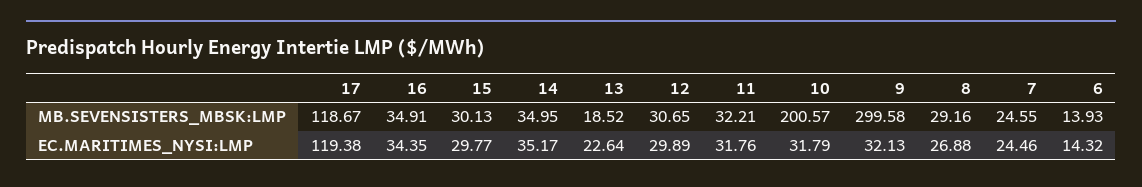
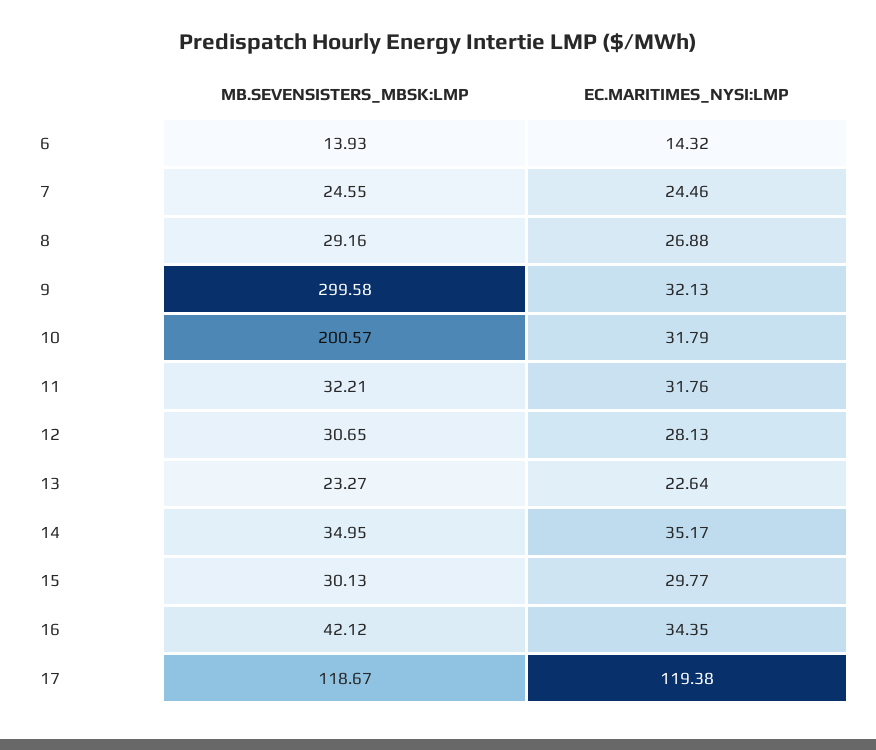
  {
    "17": {
      "MB.SEVENSISTERS_MBSK:LMP": 118.67,
      "EC.MARITIMES_NYSI:LMP": 119.38
    },
    "16": {
-     "MB.SEVENSISTERS_MBSK:LMP": 34.91,
+     "MB.SEVENSISTERS_MBSK:LMP": 42.12,
      "EC.MARITIMES_NYSI:LMP": 34.35
    },
    "15": {
      "MB.SEVENSISTERS_MBSK:LMP": 30.13,
      "EC.MARITIMES_NYSI:LMP": 29.77
    },
    "14": {
      "MB.SEVENSISTERS_MBSK:LMP": 34.95,
      "EC.MARITIMES_NYSI:LMP": 35.17
    },
    "13": {
-     "MB.SEVENSISTERS_MBSK:LMP": 18.52,
+     "MB.SEVENSISTERS_MBSK:LMP": 23.27,
      "EC.MARITIMES_NYSI:LMP": 22.64
    },
    "12": {
      "MB.SEVENSISTERS_MBSK:LMP": 30.65,
-     "EC.MARITIMES_NYSI:LMP": 29.89
+     "EC.MARITIMES_NYSI:LMP": 28.13
    },
    "11": {
      "MB.SEVENSISTERS_MBSK:LMP": 32.21,
      "EC.MARITIMES_NYSI:LMP": 31.76
    },
    "10": {
      "MB.SEVENSISTERS_MBSK:LMP": 200.57,
      "EC.MARITIMES_NYSI:LMP": 31.79
    },
    "9": {
      "MB.SEVENSISTERS_MBSK:LMP": 299.58,
      "EC.MARITIMES_NYSI:LMP": 32.13
    },
    "8": {
      "MB.SEVENSISTERS_MBSK:LMP": 29.16,
      "EC.MARITIMES_NYSI:LMP": 26.88
    },
    "7": {
      "MB.SEVENSISTERS_MBSK:LMP": 24.55,
      "EC.MARITIMES_NYSI:LMP": 24.46
    },
    "6": {
      "MB.SEVENSISTERS_MBSK:LMP": 13.93,
      "EC.MARITIMES_NYSI:LMP": 14.32
    }
  }

